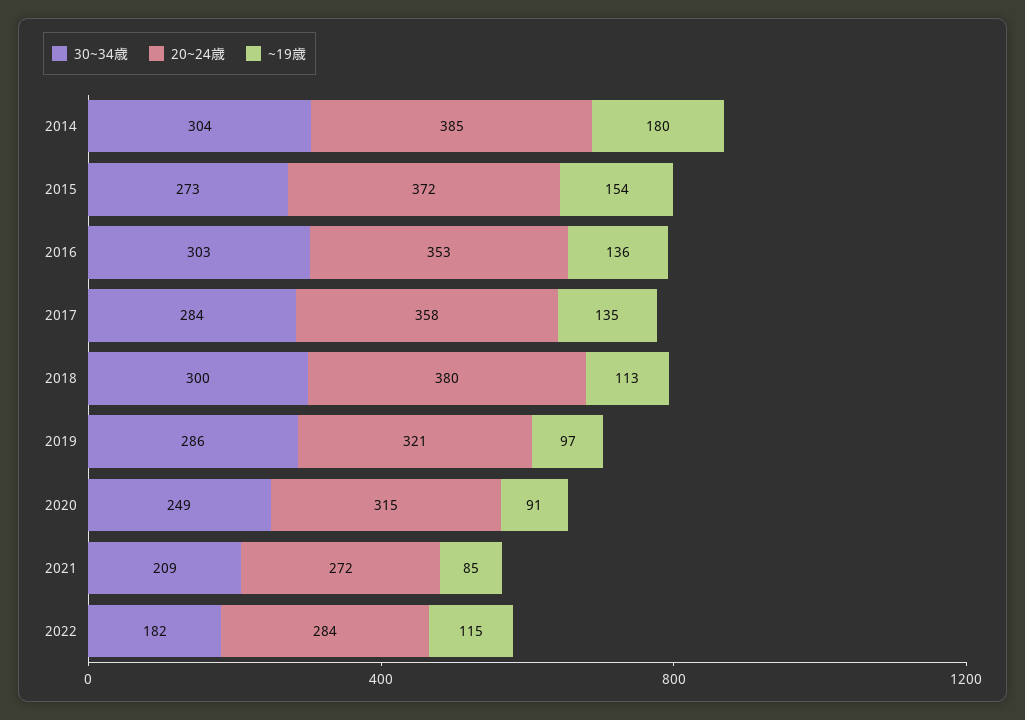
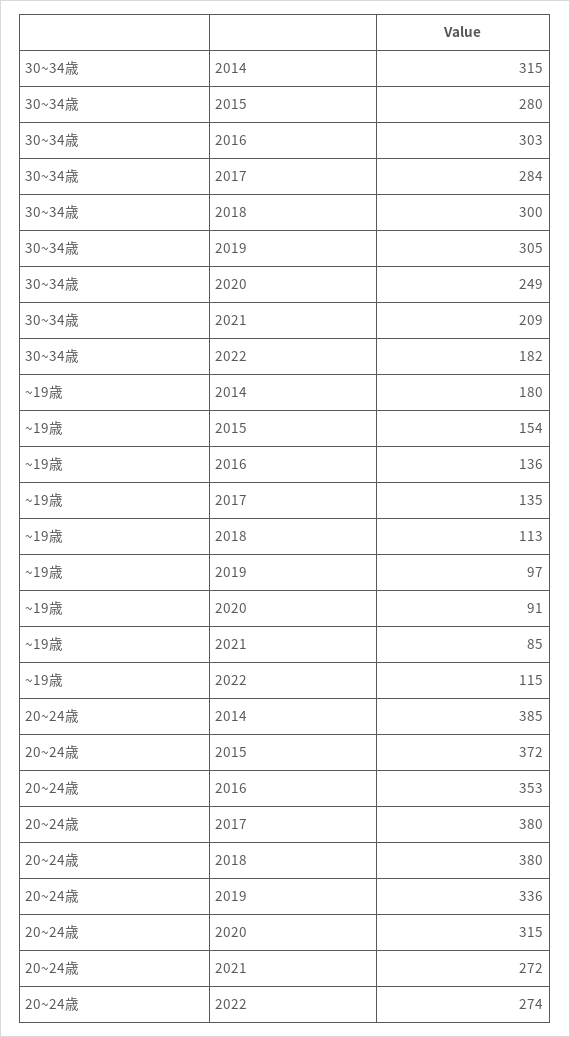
  {
    "30~34歳": {
-     "2014": 304,
+     "2014": 315,
-     "2015": 273,
+     "2015": 280,
      "2016": 303,
      "2017": 284,
      "2018": 300,
-     "2019": 286,
+     "2019": 305,
      "2020": 249,
      "2021": 209,
      "2022": 182
    },
    "20~24歳": {
      "2014": 385,
      "2015": 372,
      "2016": 353,
-     "2017": 358,
+     "2017": 380,
      "2018": 380,
-     "2019": 321,
+     "2019": 336,
      "2020": 315,
      "2021": 272,
-     "2022": 284
+     "2022": 274
    },
    "~19歳": {
      "2014": 180,
      "2015": 154,
      "2016": 136,
      "2017": 135,
      "2018": 113,
      "2019": 97,
      "2020": 91,
      "2021": 85,
      "2022": 115
    }
  }

